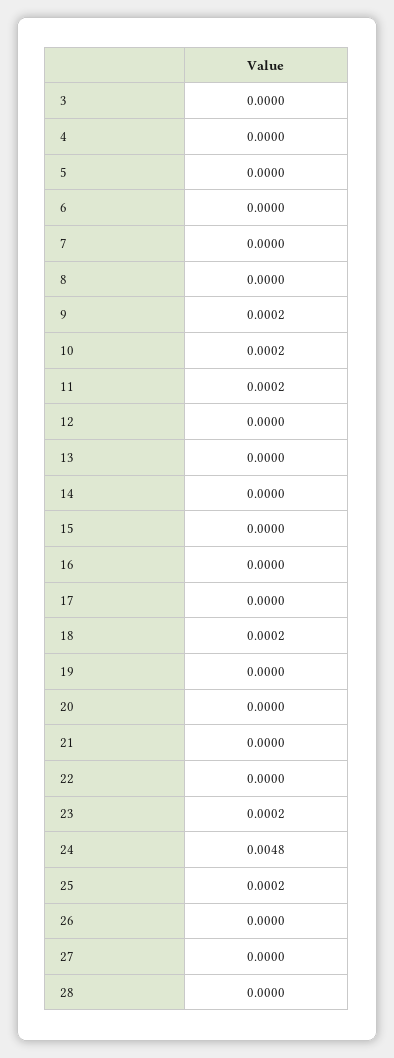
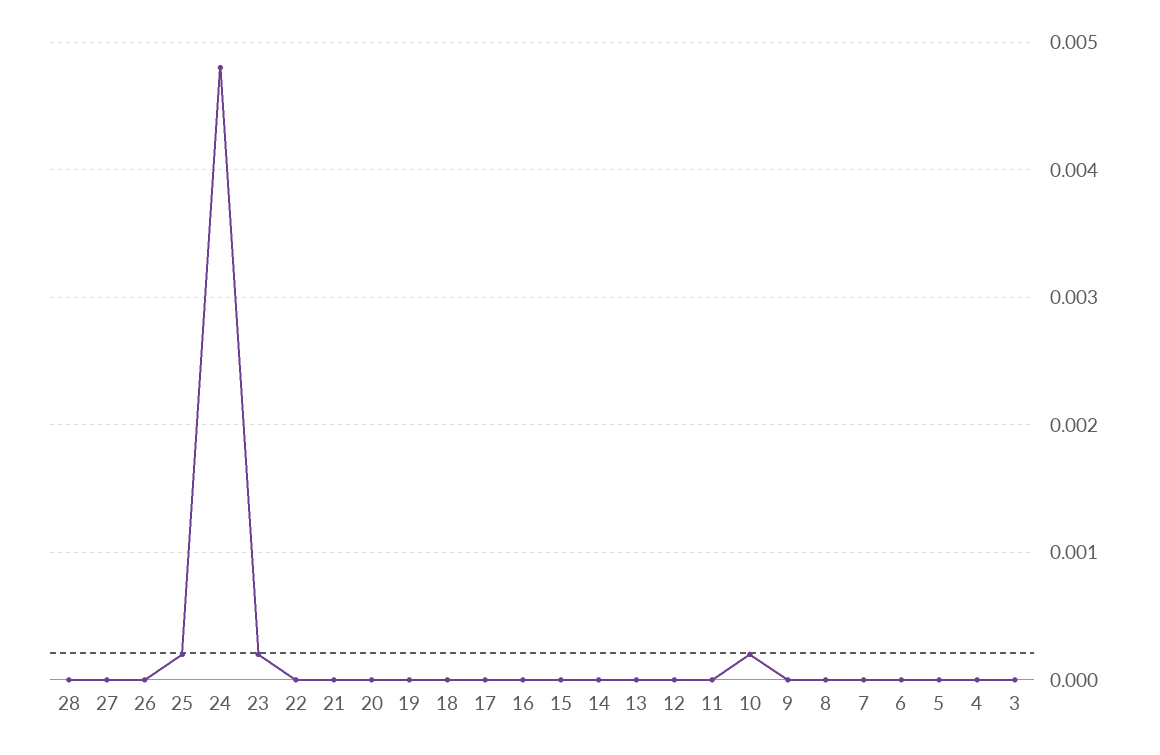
  {
    "3": 0,
    "4": 0,
    "5": 0,
    "6": 0,
    "7": 0,
    "8": 0,
-   "9": 0.0002,
+   "9": 0,
    "10": 0.0002,
-   "11": 0.0002,
+   "11": 0,
    "12": 0,
    "13": 0,
    "14": 0,
    "15": 0,
    "16": 0,
    "17": 0,
-   "18": 0.0002,
+   "18": 0,
    "19": 0,
    "20": 0,
    "21": 0,
    "22": 0,
    "23": 0.0002,
    "24": 0.0048,
    "25": 0.0002,
    "26": 0,
    "27": 0,
    "28": 0
  }

